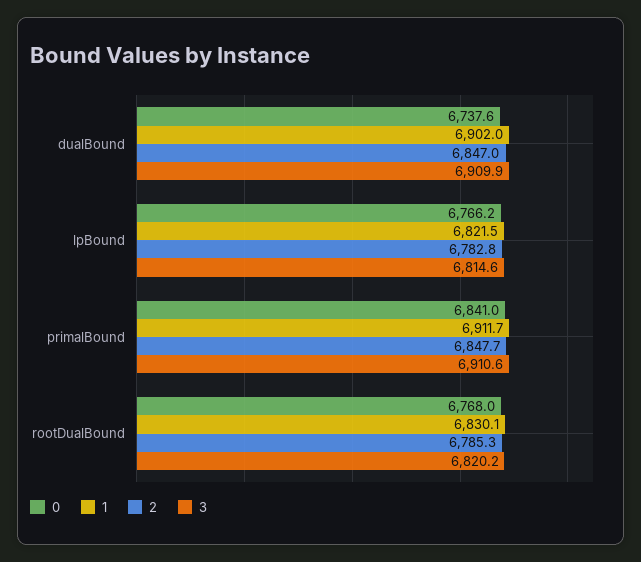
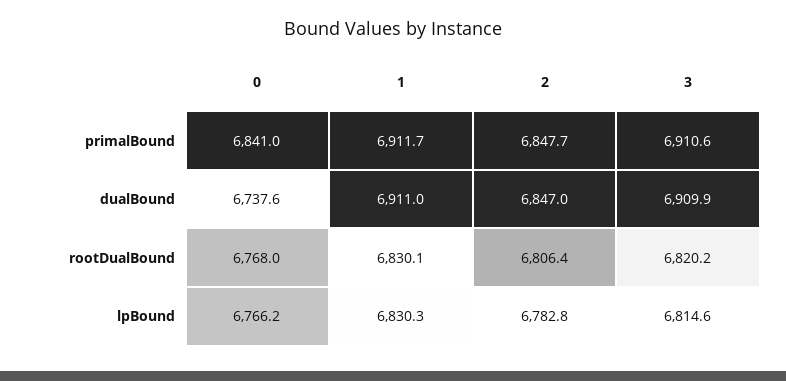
  {
    "0": {
      "dualBound": 6737.6,
      "lpBound": 6766.2,
      "primalBound": 6841,
      "rootDualBound": 6768
    },
    "1": {
-     "dualBound": 6902,
+     "dualBound": 6911,
-     "lpBound": 6821.5,
+     "lpBound": 6830.3,
      "primalBound": 6911.7,
      "rootDualBound": 6830.1
    },
    "2": {
      "dualBound": 6847,
      "lpBound": 6782.8,
      "primalBound": 6847.7,
-     "rootDualBound": 6785.3
+     "rootDualBound": 6806.4
    },
    "3": {
      "dualBound": 6909.9,
      "lpBound": 6814.6,
      "primalBound": 6910.6,
      "rootDualBound": 6820.2
    }
  }

